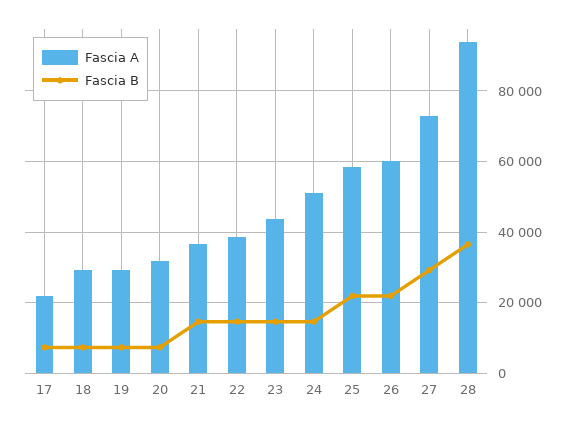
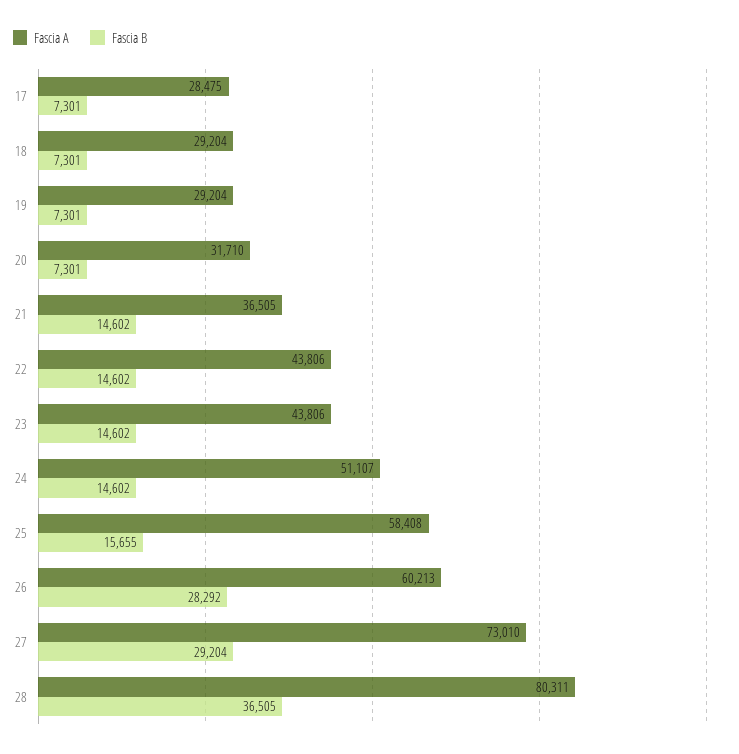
  {
    "Fascia A": {
-     "17": 22000,
+     "17": 28475,
      "18": 29204,
      "19": 29204,
      "20": 31710,
      "21": 36505,
-     "22": 38000,
+     "22": 43806,
      "23": 43806,
      "24": 51107,
      "25": 58408,
      "26": 60213,
      "27": 73010,
-     "28": 94000
+     "28": 80311
    },
    "Fascia B": {
      "17": 7301,
      "18": 7301,
      "19": 7301,
      "20": 7301,
      "21": 14602,
      "22": 14602,
      "23": 14602,
      "24": 14602,
-     "25": 22000,
+     "25": 15655,
-     "26": 22000,
+     "26": 28292,
      "27": 29204,
      "28": 36505
    }
  }

